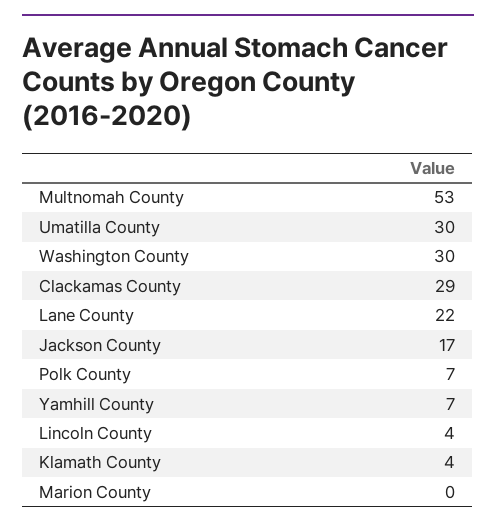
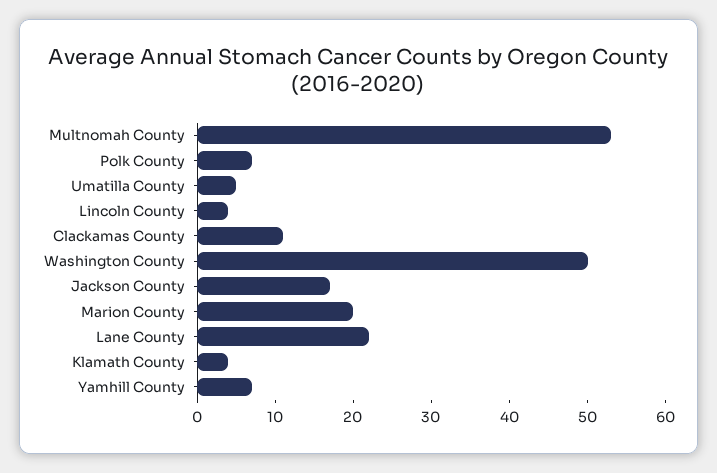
  {
    "Multnomah County": 53,
-   "Umatilla County": 30,
+   "Umatilla County": 5,
-   "Washington County": 30,
+   "Washington County": 50,
-   "Clackamas County": 29,
+   "Clackamas County": 10,
    "Lane County": 22,
    "Jackson County": 17,
    "Polk County": 7,
    "Yamhill County": 7,
    "Lincoln County": 4,
    "Klamath County": 4,
-   "Marion County": 0
+   "Marion County": 20
  }

